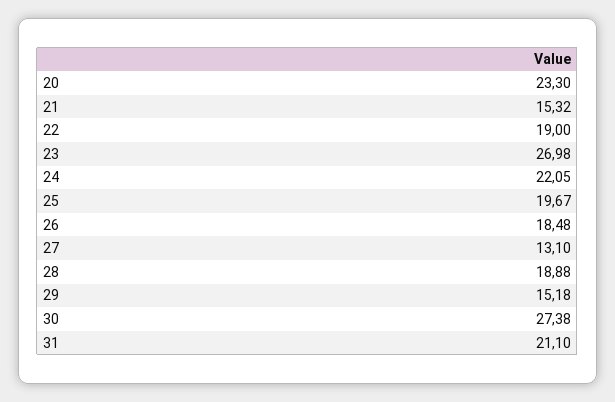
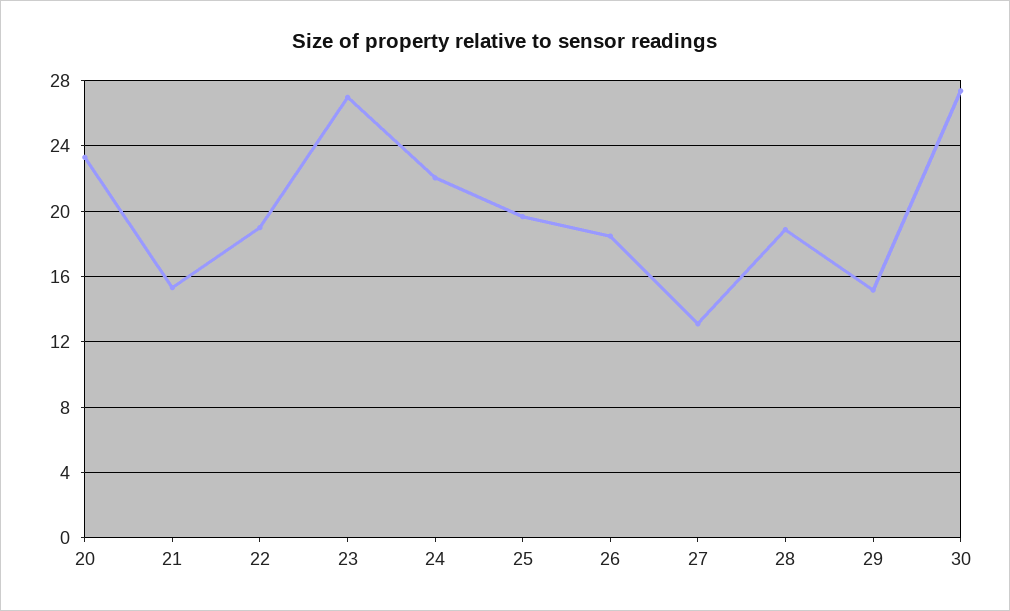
  {
    "20": 23.3,
    "21": 15.32,
    "22": 19,
    "23": 26.98,
    "24": 22.05,
    "25": 19.67,
    "26": 18.48,
    "27": 13.1,
    "28": 18.88,
    "29": 15.18,
-   "30": 27.38,
+   "30": 27.38
-   "31": 21.1
  }

